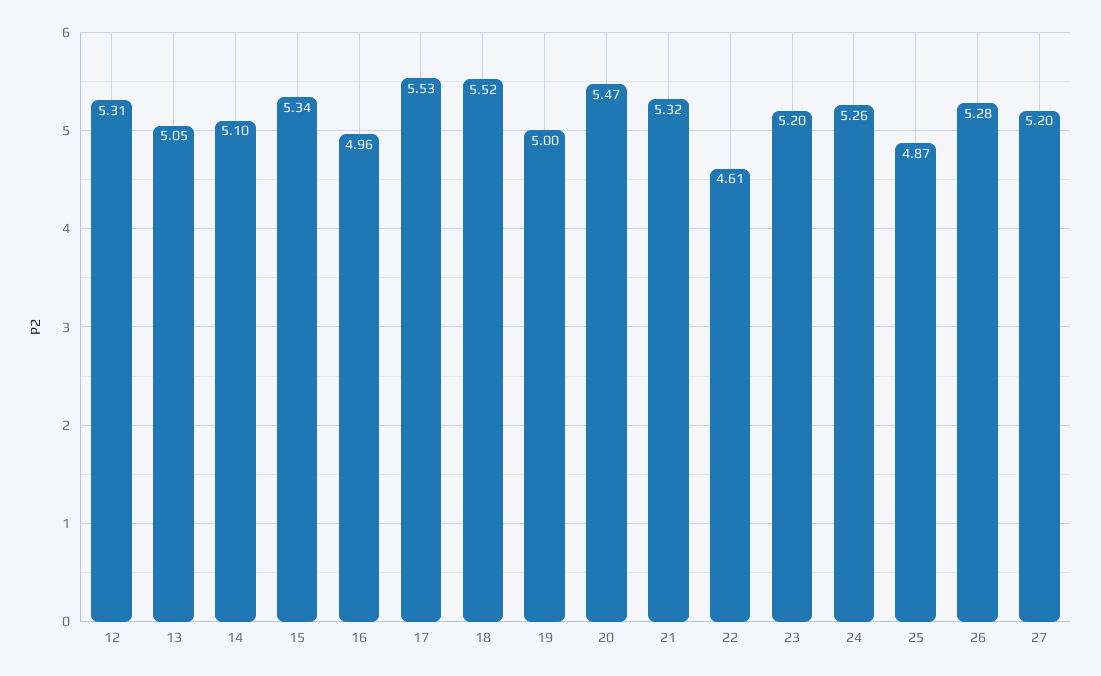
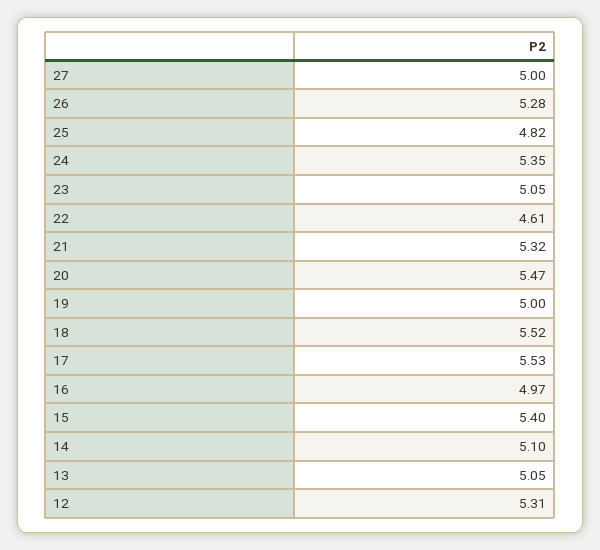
  {
    "12": 5.31,
    "13": 5.05,
    "14": 5.1,
-   "15": 5.34,
+   "15": 5.4,
-   "16": 4.96,
+   "16": 4.97,
    "17": 5.53,
    "18": 5.52,
    "19": 5,
    "20": 5.47,
    "21": 5.32,
    "22": 4.61,
-   "23": 5.2,
+   "23": 5.05,
-   "24": 5.26,
+   "24": 5.35,
-   "25": 4.87,
+   "25": 4.82,
    "26": 5.28,
-   "27": 5.2
+   "27": 5
  }

